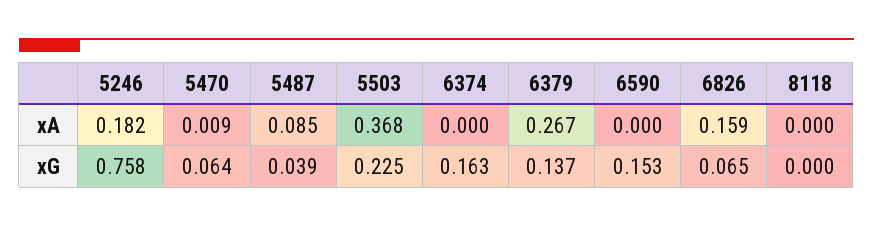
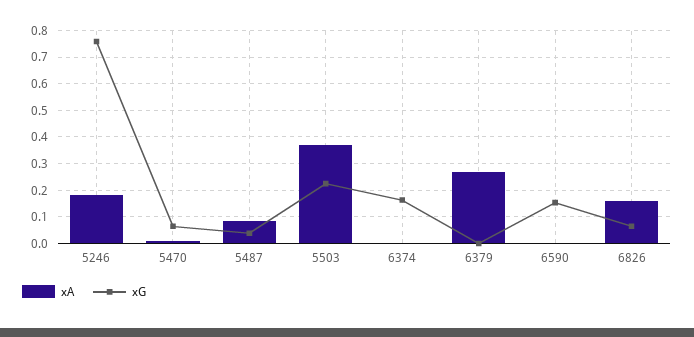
  {
    "xA": {
      "5246": 0.182,
      "5470": 0.009,
      "5487": 0.085,
      "5503": 0.368,
      "6374": 0,
      "6379": 0.267,
      "6590": 0,
-     "6826": 0.159,
+     "6826": 0.159
-     "8118": 0
    },
    "xG": {
      "5246": 0.758,
      "5470": 0.064,
      "5487": 0.039,
      "5503": 0.225,
      "6374": 0.163,
-     "6379": 0.137,
+     "6379": 0,
      "6590": 0.153,
-     "6826": 0.065,
+     "6826": 0.065
-     "8118": 0
    }
  }

